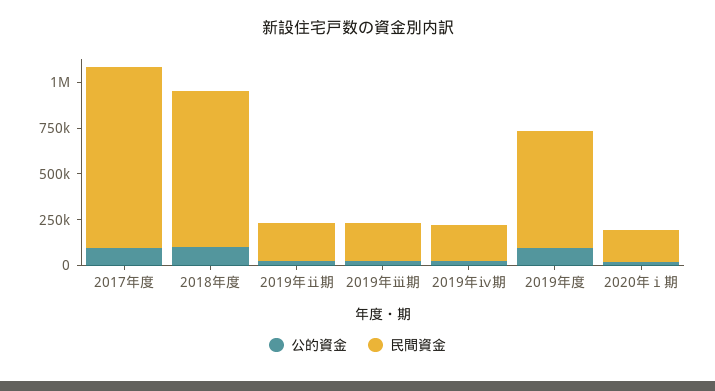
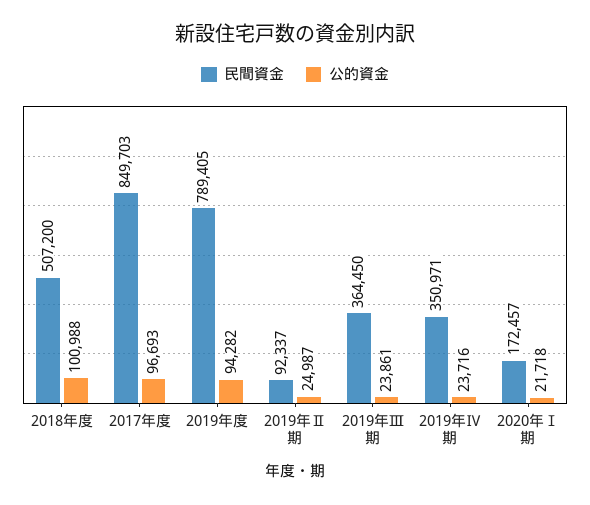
  {
    "公的資金": {
      "2017年度": 96693,
      "2018年度": 100988,
      "2019年ⅱ期": 24987,
      "2019年ⅲ期": 23861,
      "2019年ⅳ期": 23716,
      "2019年度": 94282,
      "2020年ⅰ期": 21718
    },
    "民間資金": {
-     "2017年度": 1000000,
+     "2017年度": 849703,
-     "2018年度": 850000,
+     "2018年度": 507200,
-     "2019年ⅱ期": 200000,
+     "2019年ⅱ期": 92337,
-     "2019年ⅲ期": 200000,
+     "2019年ⅲ期": 364450,
-     "2019年ⅳ期": 200000,
+     "2019年ⅳ期": 350971,
-     "2019年度": 650000,
+     "2019年度": 789405,
      "2020年ⅰ期": 172457
    }
  }

